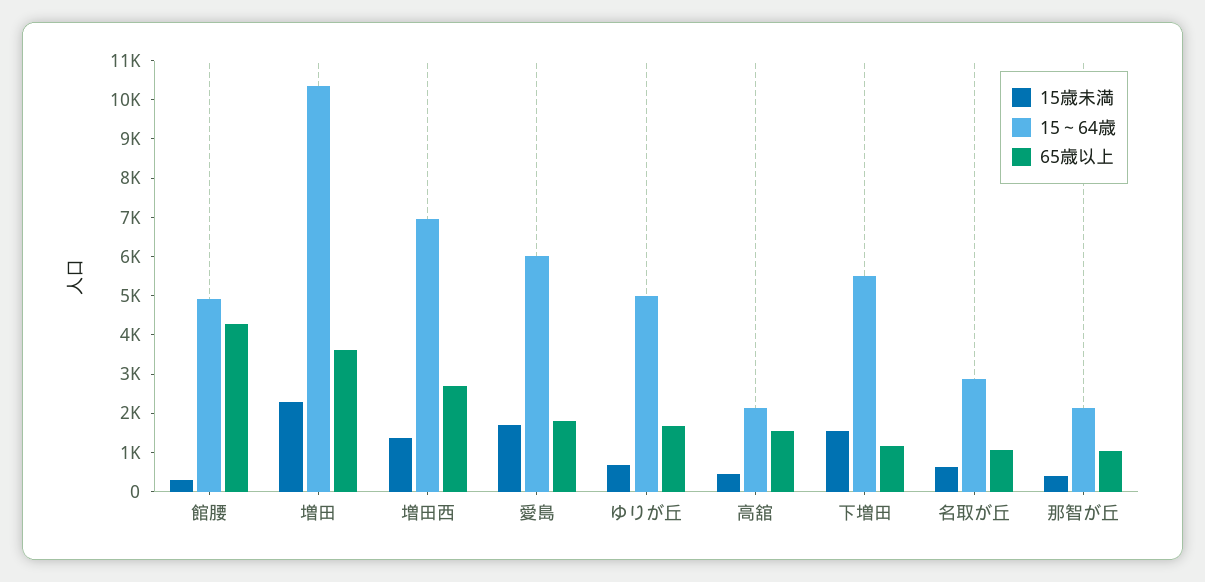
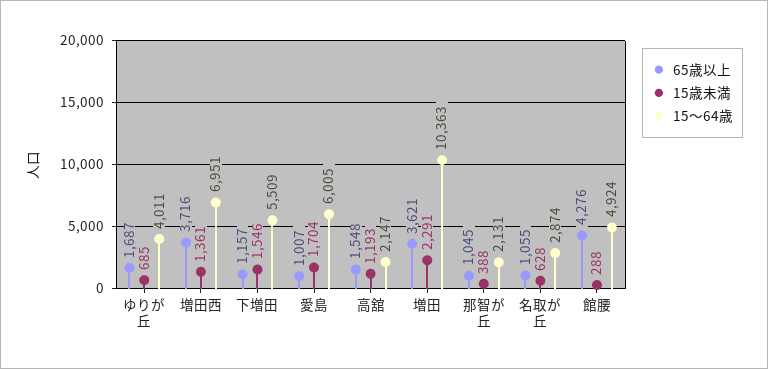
  {
    "15歳未満": {
      "館腰": 288,
      "増田": 2291,
      "増田西": 1361,
      "愛島": 1704,
      "ゆりが丘": 685,
-     "高舘": 500,
+     "高舘": 1193,
      "下増田": 1546,
      "名取が丘": 628,
      "那智が丘": 388
    },
    "15～64歳": {
      "館腰": 4924,
      "増田": 10363,
      "増田西": 6951,
      "愛島": 6005,
-     "ゆりが丘": 5000,
+     "ゆりが丘": 4011,
      "高舘": 2147,
      "下増田": 5509,
      "名取が丘": 2874,
      "那智が丘": 2131
    },
    "65歳以上": {
      "館腰": 4276,
      "増田": 3621,
-     "増田西": 2750,
+     "増田西": 3716,
-     "愛島": 1750,
+     "愛島": 1007,
      "ゆりが丘": 1687,
      "高舘": 1548,
      "下増田": 1157,
      "名取が丘": 1055,
      "那智が丘": 1045
    }
  }

